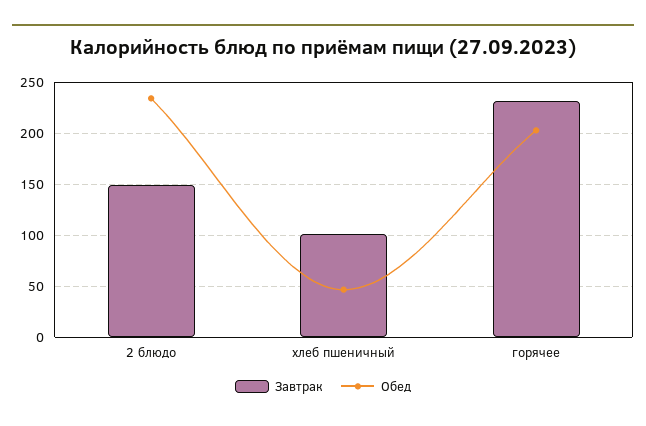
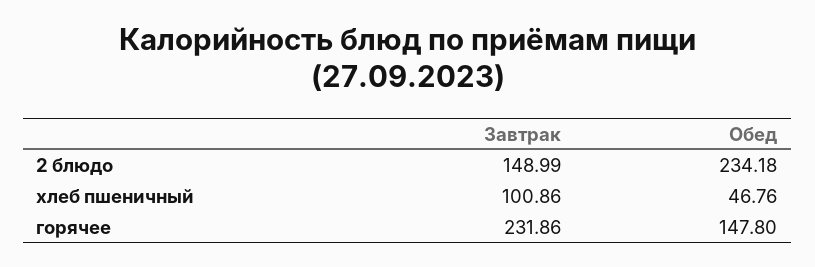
  {
    "Завтрак": {
      "2 блюдо": 148.99,
      "хлеб пшеничный": 100.86,
      "горячее": 231.86
    },
    "Обед": {
      "2 блюдо": 234.18,
      "хлеб пшеничный": 46.76,
-     "горячее": 200
+     "горячее": 147.8
    }
  }

